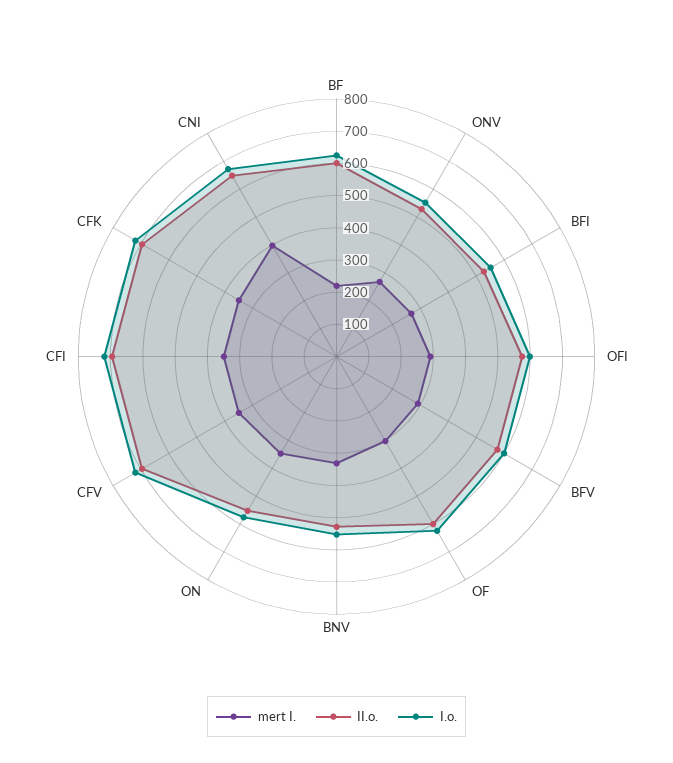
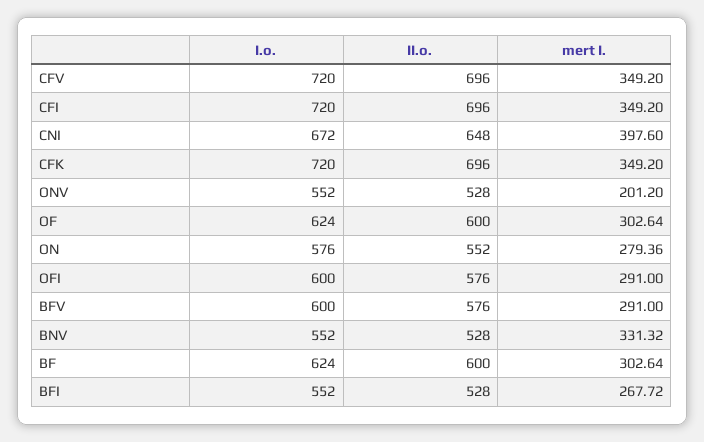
  {
    "mert I.": {
-     "BF": 225,
+     "BF": 302.64,
-     "ONV": 275,
+     "ONV": 201.2,
      "BFI": 267.72,
      "OFI": 291,
      "BFV": 291,
      "OF": 302.64,
      "BNV": 331.32,
-     "ON": 350,
+     "ON": 279.36,
      "CFV": 349.2,
      "CFI": 349.2,
      "CFK": 349.2,
      "CNI": 397.6
    },
    "II.o.": {
      "BF": 600,
      "ONV": 528,
      "BFI": 528,
      "OFI": 576,
      "BFV": 576,
      "OF": 600,
      "BNV": 528,
      "ON": 552,
      "CFV": 696,
      "CFI": 696,
      "CFK": 696,
      "CNI": 648
    },
    "I.o.": {
      "BF": 624,
      "ONV": 552,
      "BFI": 552,
      "OFI": 600,
      "BFV": 600,
      "OF": 624,
      "BNV": 552,
      "ON": 576,
      "CFV": 720,
      "CFI": 720,
      "CFK": 720,
      "CNI": 672
    }
  }

